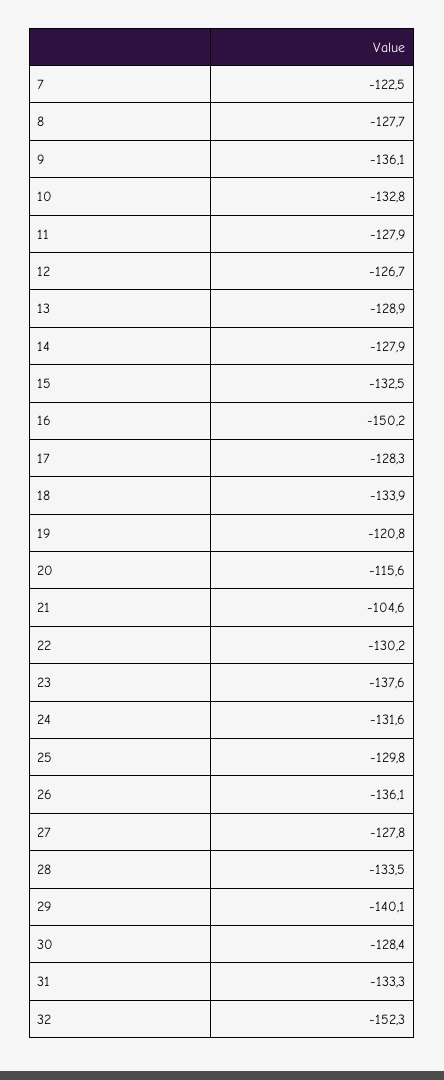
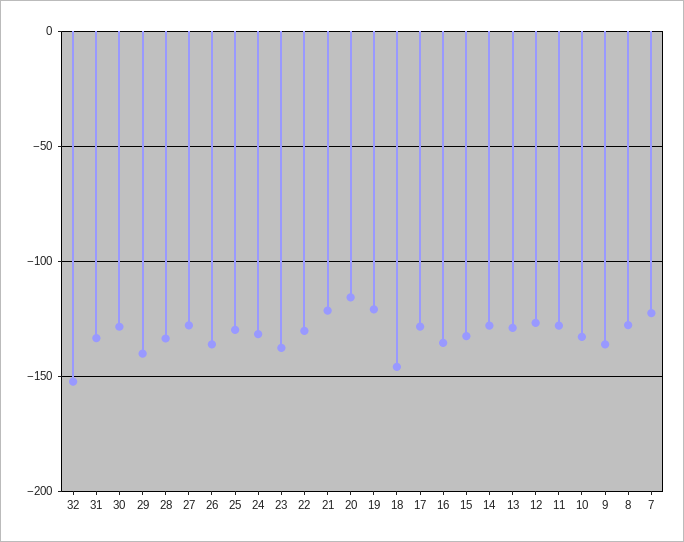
  {
    "7": -122.5,
    "8": -127.7,
    "9": -136.1,
    "10": -132.8,
    "11": -127.9,
    "12": -126.7,
    "13": -128.9,
    "14": -127.9,
    "15": -132.5,
-   "16": -150.2,
+   "16": -135,
    "17": -128.3,
-   "18": -133.9,
+   "18": -145,
    "19": -120.8,
    "20": -115.6,
-   "21": -104.6,
+   "21": -120,
    "22": -130.2,
    "23": -137.6,
    "24": -131.6,
    "25": -129.8,
    "26": -136.1,
    "27": -127.8,
    "28": -133.5,
    "29": -140.1,
    "30": -128.4,
    "31": -133.3,
    "32": -152.3
  }

